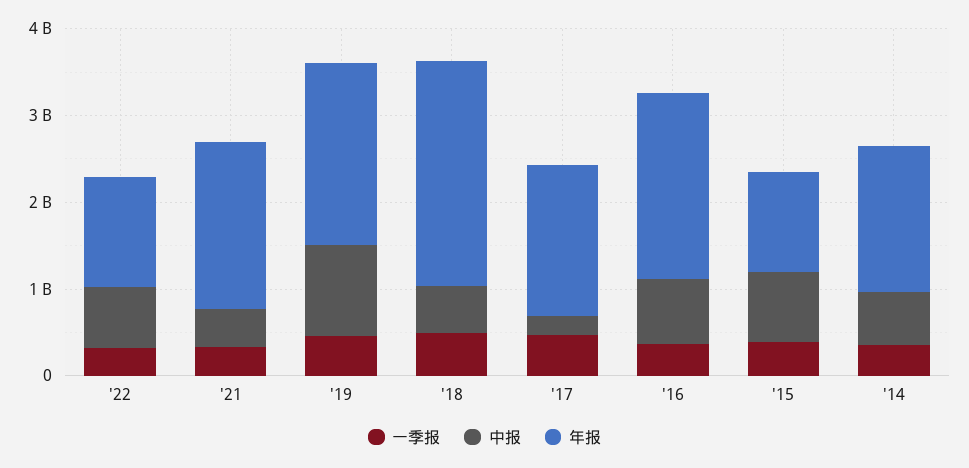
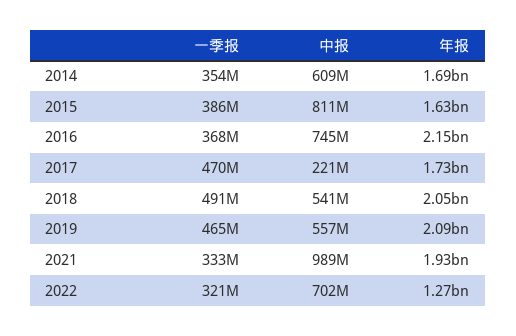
  {
    "一季报": {
      "'22": 321000000,
      "'21": 333000000,
      "'19": 465000000,
      "'18": 491000000,
      "'17": 470000000,
      "'16": 368000000,
      "'15": 386000000,
      "'14": 354000000
    },
    "中报": {
      "'22": 702000000,
-     "'21": 400000000,
+     "'21": 989000000,
-     "'19": 1000000000,
+     "'19": 557000000,
      "'18": 541000000,
      "'17": 221000000,
      "'16": 745000000,
      "'15": 811000000,
      "'14": 609000000
    },
    "年报": {
      "'22": 1270000000,
      "'21": 1930000000,
      "'19": 2090000000,
-     "'18": 2600000000,
+     "'18": 2050000000,
      "'17": 1730000000,
      "'16": 2150000000,
-     "'15": 1200000000,
+     "'15": 1630000000,
      "'14": 1690000000
    }
  }

